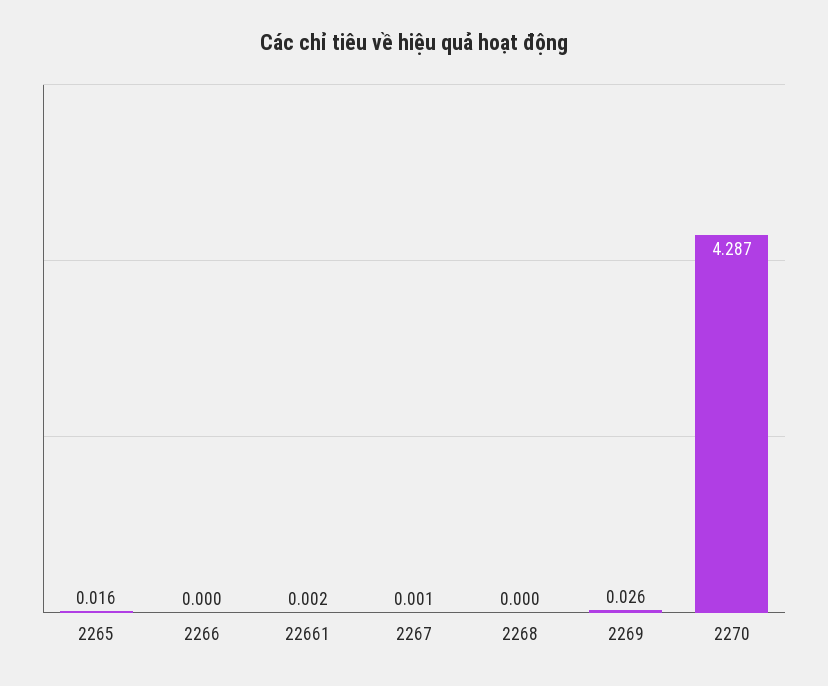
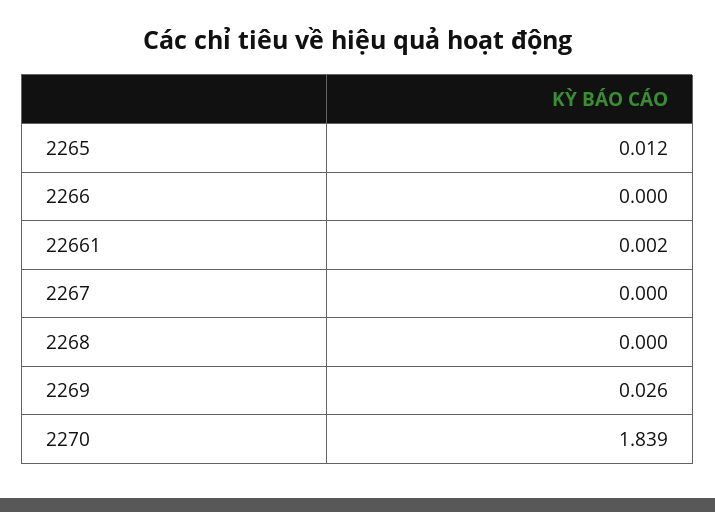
  {
-   "2265": 0.016,
+   "2265": 0.012,
    "2266": 0,
    "22661": 0.002,
-   "2267": 0.001,
+   "2267": 0,
    "2268": 0,
    "2269": 0.026,
-   "2270": 4.287
+   "2270": 1.839
  }

